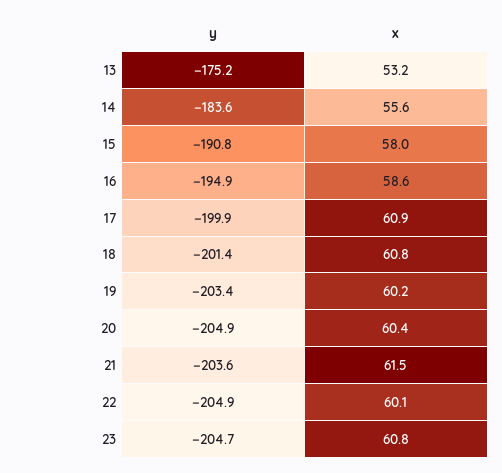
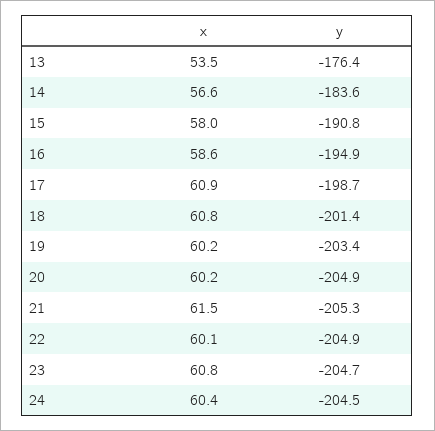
  {
    "y": {
-     "13": -175.2,
+     "13": -176.4,
      "14": -183.6,
      "15": -190.8,
      "16": -194.9,
-     "17": -199.9,
+     "17": -198.7,
      "18": -201.4,
      "19": -203.4,
      "20": -204.9,
-     "21": -203.6,
+     "21": -205.3,
      "22": -204.9,
-     "23": -204.7
+     "23": -204.7,
+     "24": -204.5
    },
    "x": {
-     "13": 53.2,
+     "13": 53.5,
-     "14": 55.6,
+     "14": 56.6,
      "15": 58,
      "16": 58.6,
      "17": 60.9,
      "18": 60.8,
      "19": 60.2,
-     "20": 60.4,
+     "20": 60.2,
      "21": 61.5,
      "22": 60.1,
-     "23": 60.8
+     "23": 60.8,
+     "24": 60.4
    }
  }

